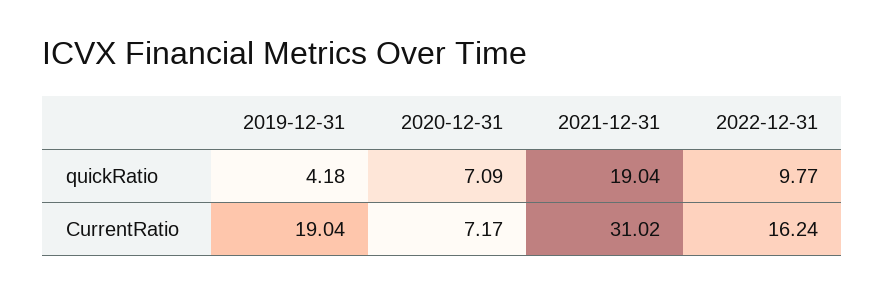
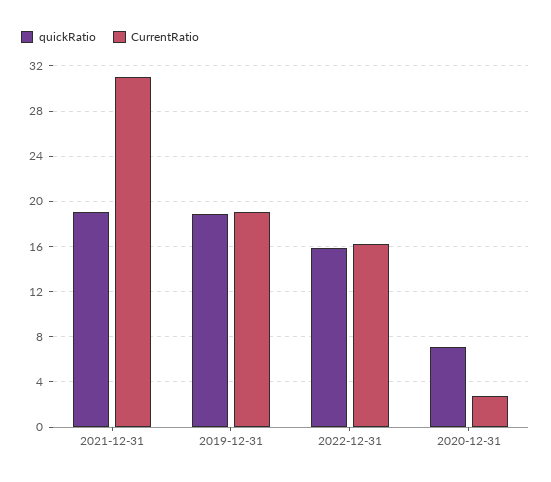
  {
    "quickRatio": {
-     "2019-12-31": 4.18,
+     "2019-12-31": 19,
      "2020-12-31": 7.09,
      "2021-12-31": 19.04,
-     "2022-12-31": 9.77
+     "2022-12-31": 16
    },
    "CurrentRatio": {
      "2019-12-31": 19.04,
-     "2020-12-31": 7.17,
+     "2020-12-31": 3,
      "2021-12-31": 31.02,
      "2022-12-31": 16.24
    }
  }

